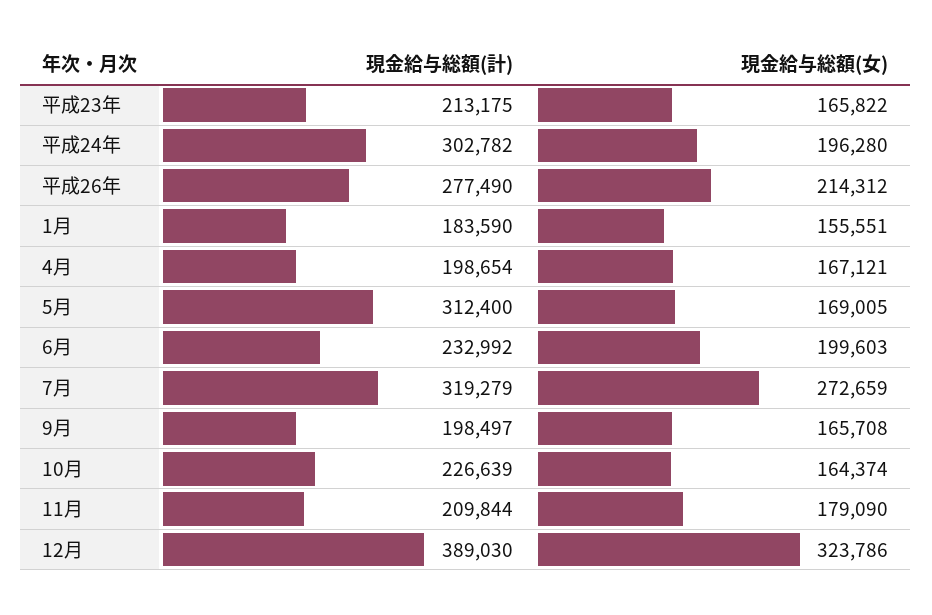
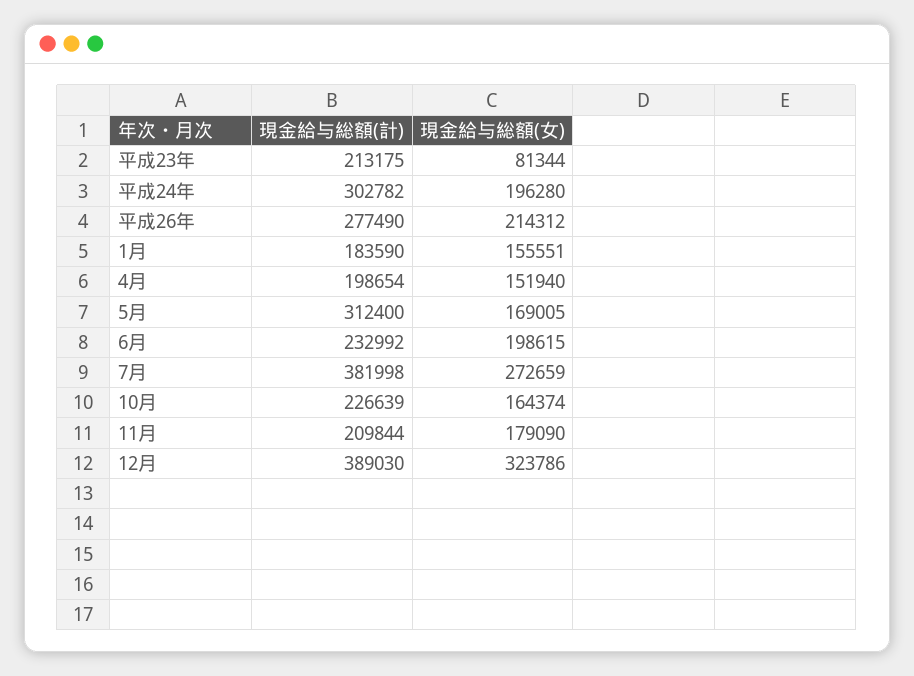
  {
    "現金給与総額(計)": {
      "平成23年": 213175,
      "平成24年": 302782,
      "平成26年": 277490,
      "1月": 183590,
      "4月": 198654,
      "5月": 312400,
      "6月": 232992,
-     "7月": 319279,
+     "7月": 381998,
-     "9月": 198497,
      "10月": 226639,
      "11月": 209844,
      "12月": 389030
    },
    "現金給与総額(女)": {
-     "平成23年": 165822,
+     "平成23年": 81344,
      "平成24年": 196280,
      "平成26年": 214312,
      "1月": 155551,
-     "4月": 167121,
+     "4月": 151940,
      "5月": 169005,
-     "6月": 199603,
+     "6月": 198615,
      "7月": 272659,
-     "9月": 165708,
      "10月": 164374,
      "11月": 179090,
      "12月": 323786
    }
  }

